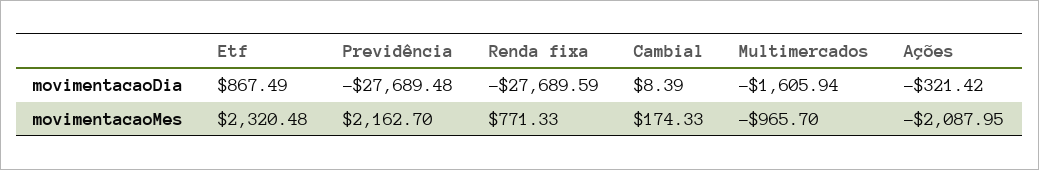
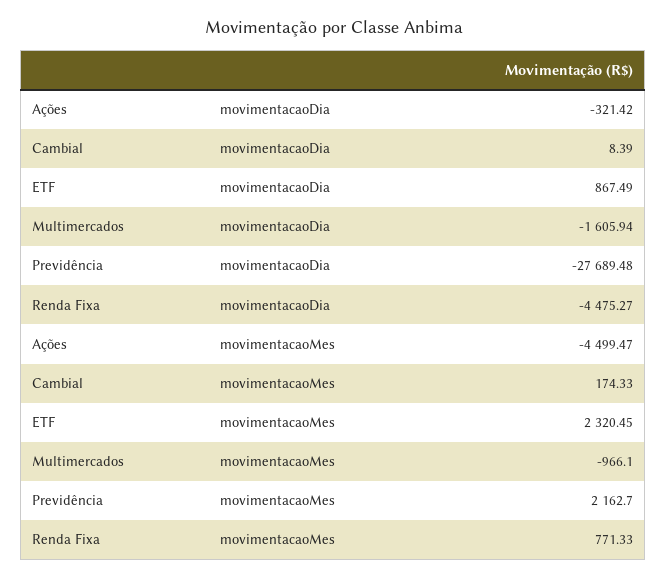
  {
    "Etf": {
      "movimentacaoDia": 867.49,
-     "movimentacaoMes": 2320.48
+     "movimentacaoMes": 2320.45
    },
    "Previdência": {
      "movimentacaoDia": -27689.48,
      "movimentacaoMes": 2162.7
    },
    "Renda fixa": {
-     "movimentacaoDia": -27689.59,
+     "movimentacaoDia": -4475.27,
      "movimentacaoMes": 771.33
    },
    "Cambial": {
      "movimentacaoDia": 8.39,
      "movimentacaoMes": 174.33
    },
    "Multimercados": {
      "movimentacaoDia": -1605.94,
-     "movimentacaoMes": -965.7
+     "movimentacaoMes": -966.1
    },
    "Ações": {
      "movimentacaoDia": -321.42,
-     "movimentacaoMes": -2087.95
+     "movimentacaoMes": -4499.47
    }
  }

